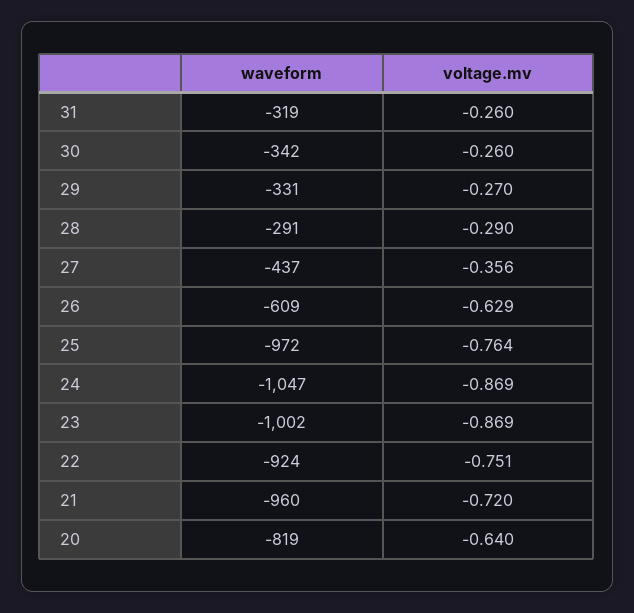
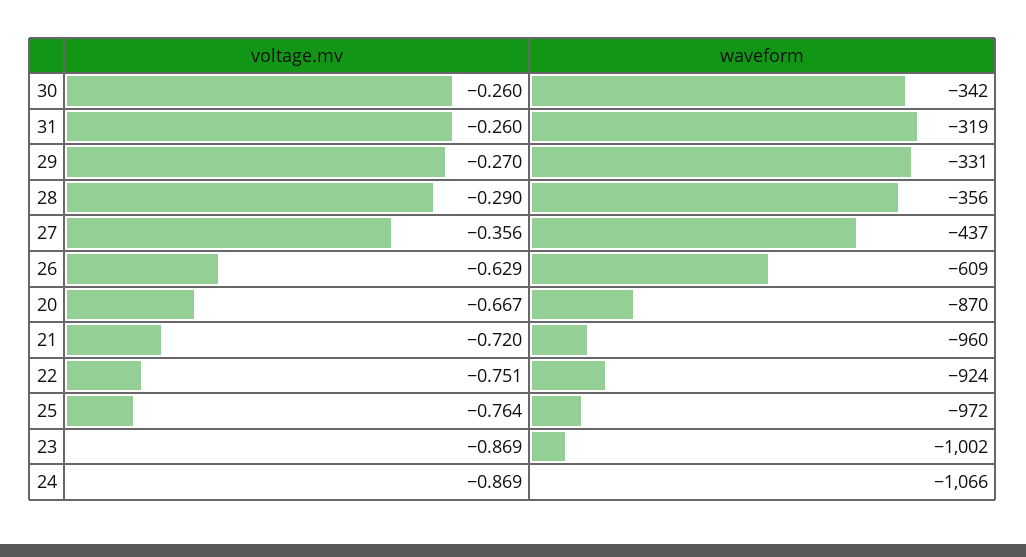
  {
    "waveform": {
      "31": -319,
      "30": -342,
      "29": -331,
-     "28": -291,
+     "28": -356,
      "27": -437,
      "26": -609,
      "25": -972,
-     "24": -1047,
+     "24": -1066,
      "23": -1002,
      "22": -924,
      "21": -960,
-     "20": -819
+     "20": -870
    },
    "voltage.mv": {
      "31": -0.26,
      "30": -0.26,
      "29": -0.27,
      "28": -0.29,
      "27": -0.356,
      "26": -0.629,
      "25": -0.764,
      "24": -0.869,
      "23": -0.869,
      "22": -0.751,
      "21": -0.72,
-     "20": -0.64
+     "20": -0.667
    }
  }

